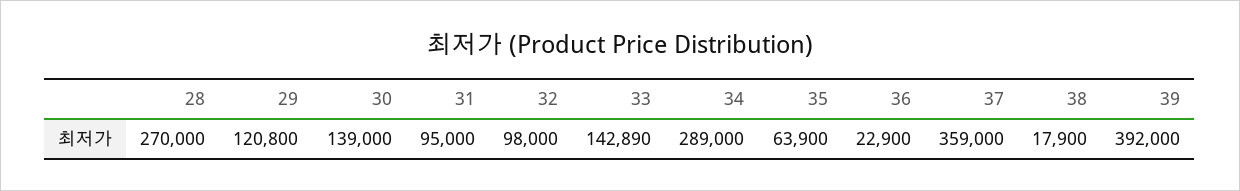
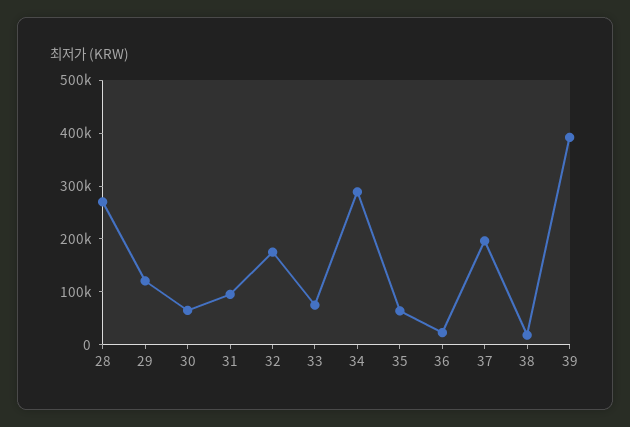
  {
    "28": 270000,
    "29": 120800,
-   "30": 139000,
+   "30": 60000,
    "31": 95000,
-   "32": 98000,
+   "32": 180000,
-   "33": 142890,
+   "33": 80000,
    "34": 289000,
    "35": 63900,
    "36": 22900,
-   "37": 359000,
+   "37": 200000,
    "38": 17900,
    "39": 392000
  }

